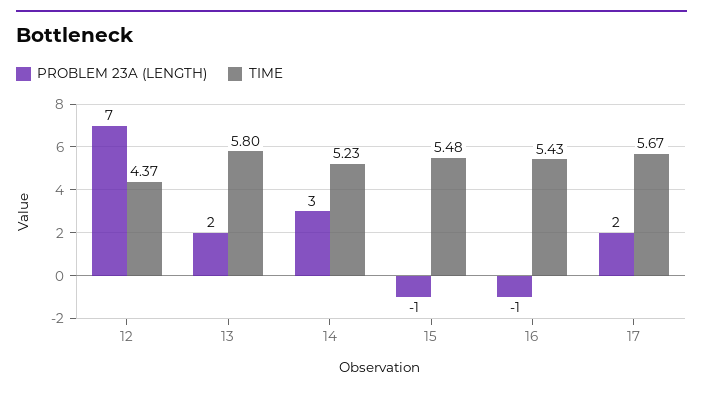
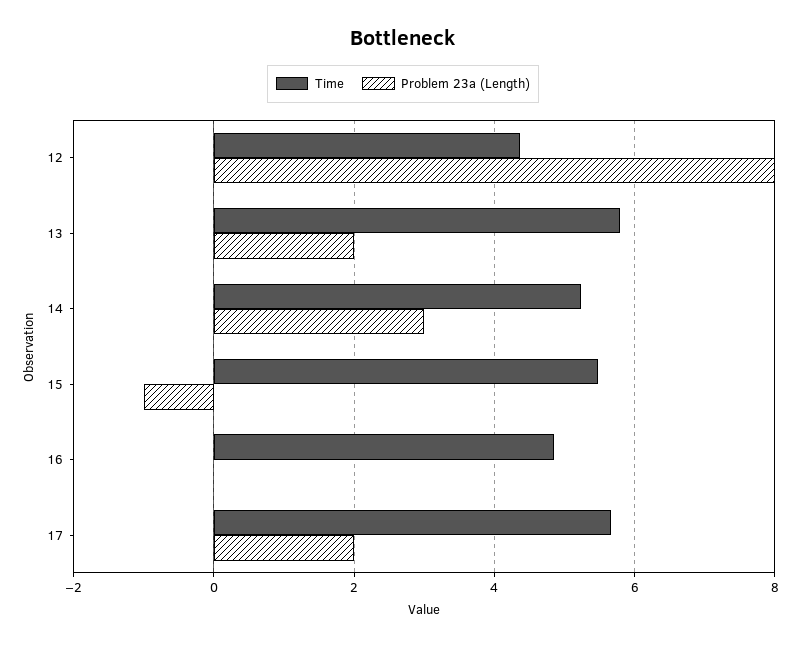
  {
    "PROBLEM 23A (LENGTH)": {
-     "12": 7,
+     "12": 8,
      "13": 2,
      "14": 3,
      "15": -1,
-     "16": -1,
+     "16": 0,
      "17": 2
    },
    "TIME": {
      "12": 4.37,
      "13": 5.8,
      "14": 5.23,
      "15": 5.48,
-     "16": 5.43,
+     "16": 4.8,
      "17": 5.67
    }
  }

